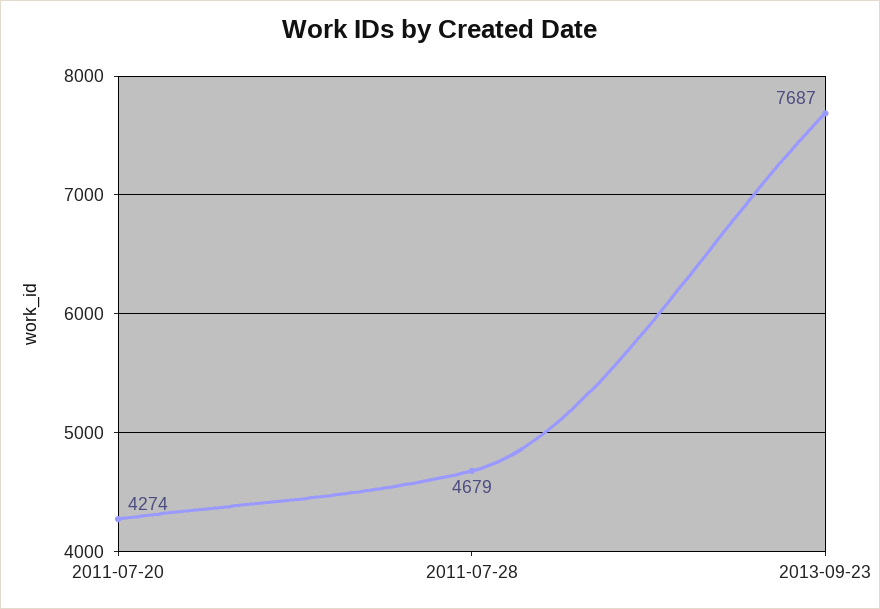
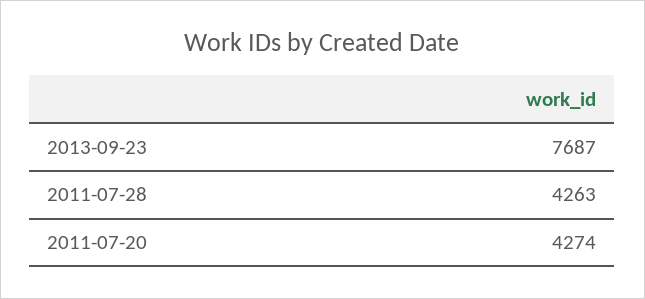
  {
    "2011-07-20": 4274,
-   "2011-07-28": 4679,
+   "2011-07-28": 4263,
    "2013-09-23": 7687
  }

